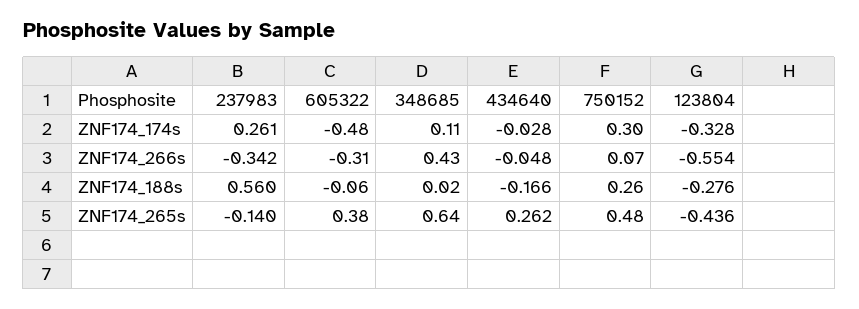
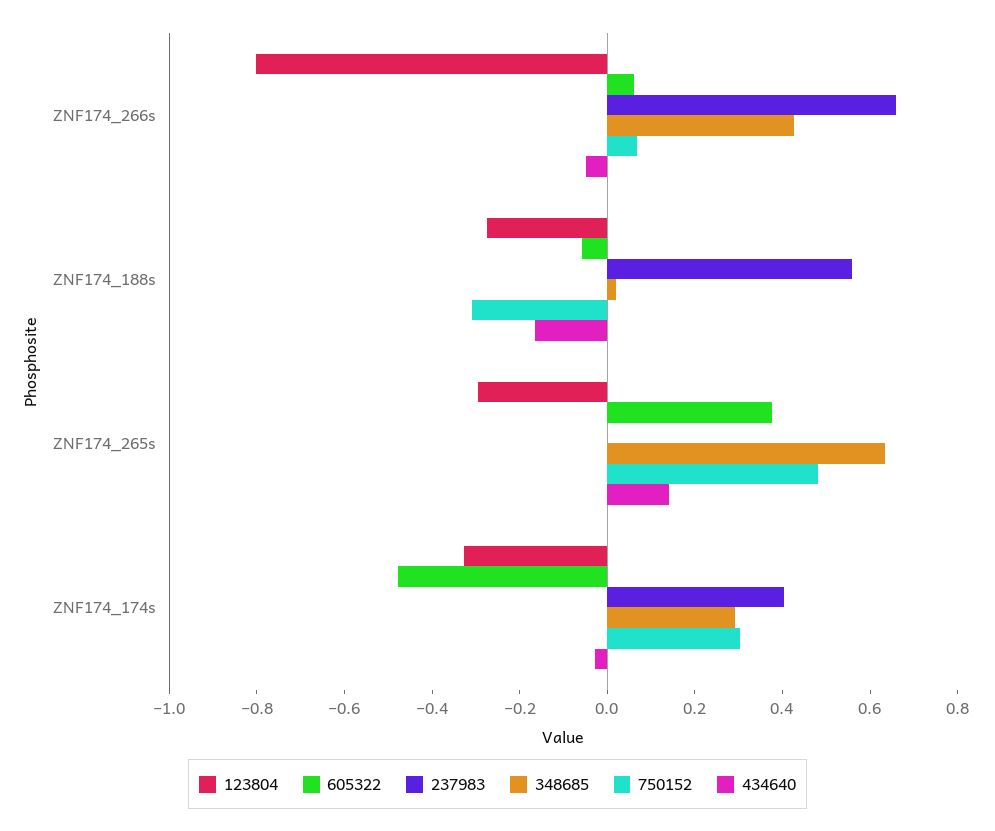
  {
    "237983": {
-     "ZNF174_174s": 0.261,
+     "ZNF174_174s": 0.4,
-     "ZNF174_266s": -0.342,
+     "ZNF174_266s": 0.65,
      "ZNF174_188s": 0.56,
-     "ZNF174_265s": -0.14
+     "ZNF174_265s": 0
    },
    "605322": {
      "ZNF174_174s": -0.48,
-     "ZNF174_266s": -0.31,
+     "ZNF174_266s": 0.05,
      "ZNF174_188s": -0.06,
      "ZNF174_265s": 0.38
    },
    "348685": {
-     "ZNF174_174s": 0.11,
+     "ZNF174_174s": 0.3,
      "ZNF174_266s": 0.43,
      "ZNF174_188s": 0.02,
      "ZNF174_265s": 0.64
    },
    "434640": {
      "ZNF174_174s": -0.028,
      "ZNF174_266s": -0.048,
      "ZNF174_188s": -0.166,
-     "ZNF174_265s": 0.262
+     "ZNF174_265s": 0.15
    },
    "750152": {
      "ZNF174_174s": 0.3,
      "ZNF174_266s": 0.07,
-     "ZNF174_188s": 0.26,
+     "ZNF174_188s": -0.3,
      "ZNF174_265s": 0.48
    },
    "123804": {
      "ZNF174_174s": -0.328,
-     "ZNF174_266s": -0.554,
+     "ZNF174_266s": -0.8,
      "ZNF174_188s": -0.276,
-     "ZNF174_265s": -0.436
+     "ZNF174_265s": -0.3
    }
  }

